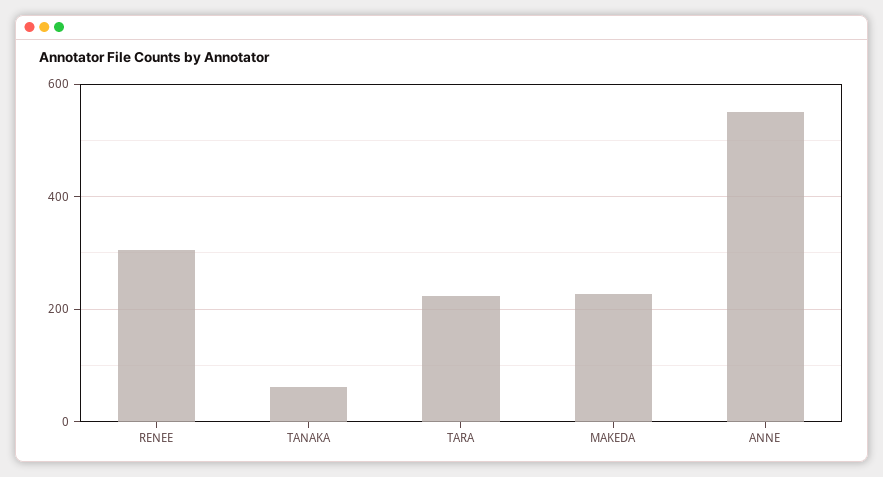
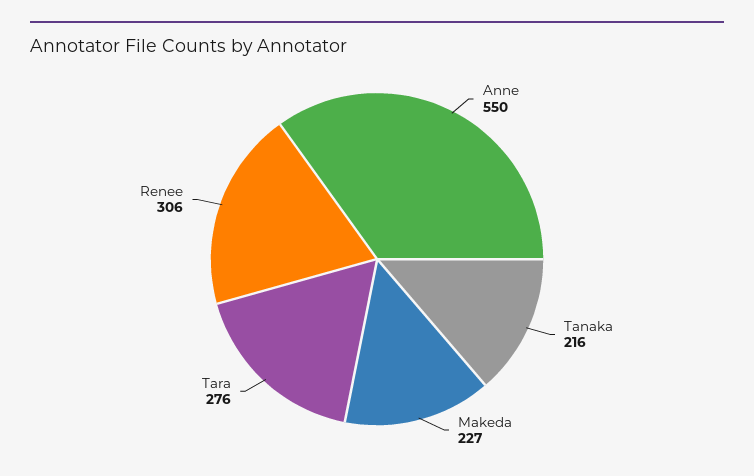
  {
    "RENEE": 306,
-   "TANAKA": 60,
+   "TANAKA": 216,
-   "TARA": 220,
+   "TARA": 276,
    "MAKEDA": 227,
    "ANNE": 550
  }

